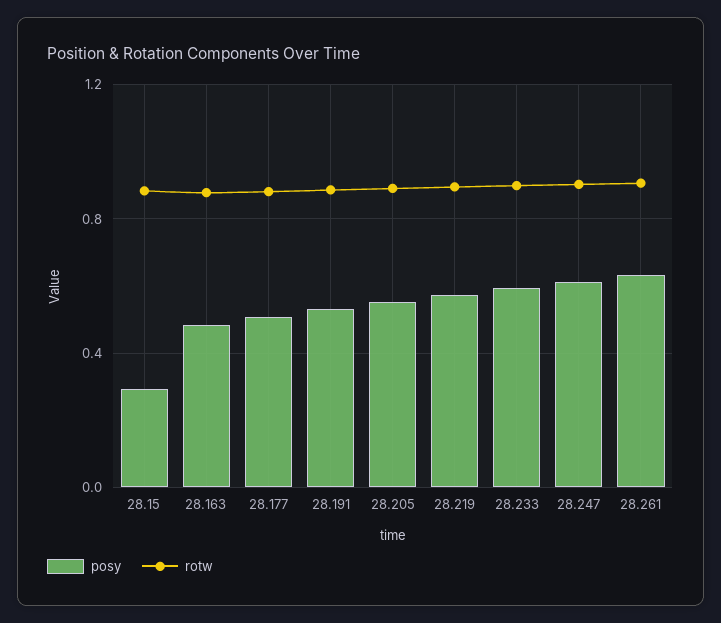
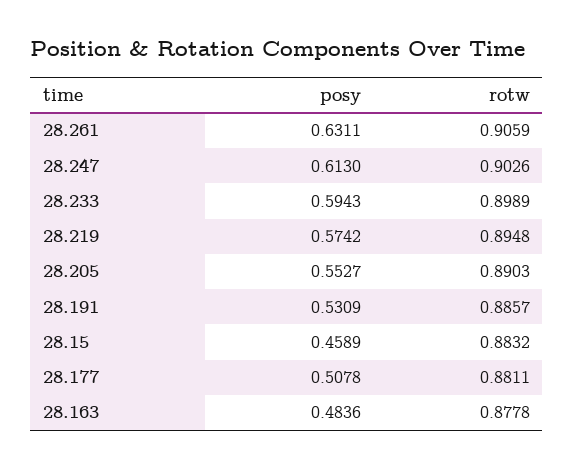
  {
    "posy": {
-     "28.15": 0.3,
+     "28.15": 0.4589,
      "28.163": 0.4836,
      "28.177": 0.5078,
      "28.191": 0.5309,
      "28.205": 0.5527,
      "28.219": 0.5742,
      "28.233": 0.5943,
      "28.247": 0.613,
      "28.261": 0.6311
    },
    "rotw": {
      "28.15": 0.8832,
      "28.163": 0.8778,
      "28.177": 0.8811,
      "28.191": 0.8857,
      "28.205": 0.8903,
      "28.219": 0.8948,
      "28.233": 0.8989,
      "28.247": 0.9026,
      "28.261": 0.9059
    }
  }

